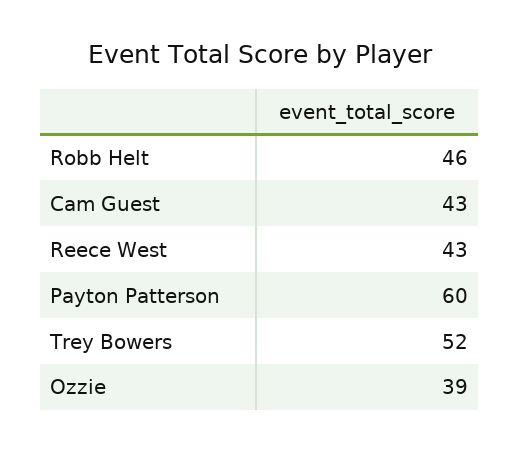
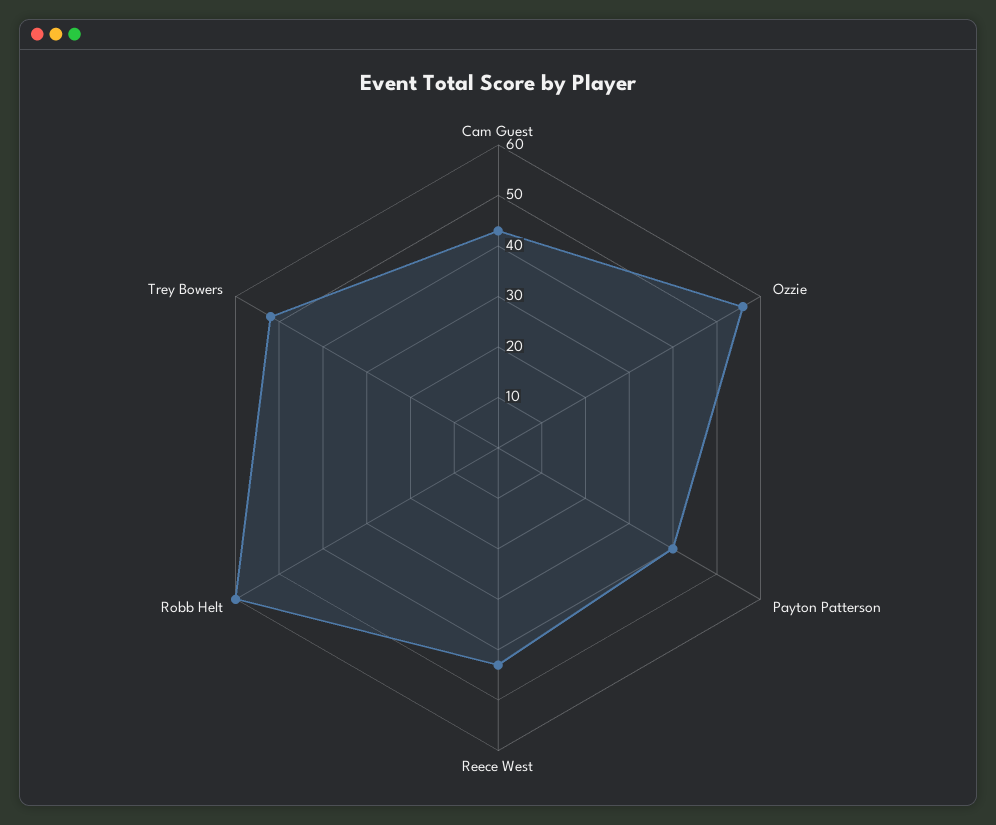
  {
-   "Robb Helt": 46,
+   "Robb Helt": 60,
    "Cam Guest": 43,
    "Reece West": 43,
-   "Payton Patterson": 60,
+   "Payton Patterson": 40,
    "Trey Bowers": 52,
-   "Ozzie": 39
+   "Ozzie": 55
  }

